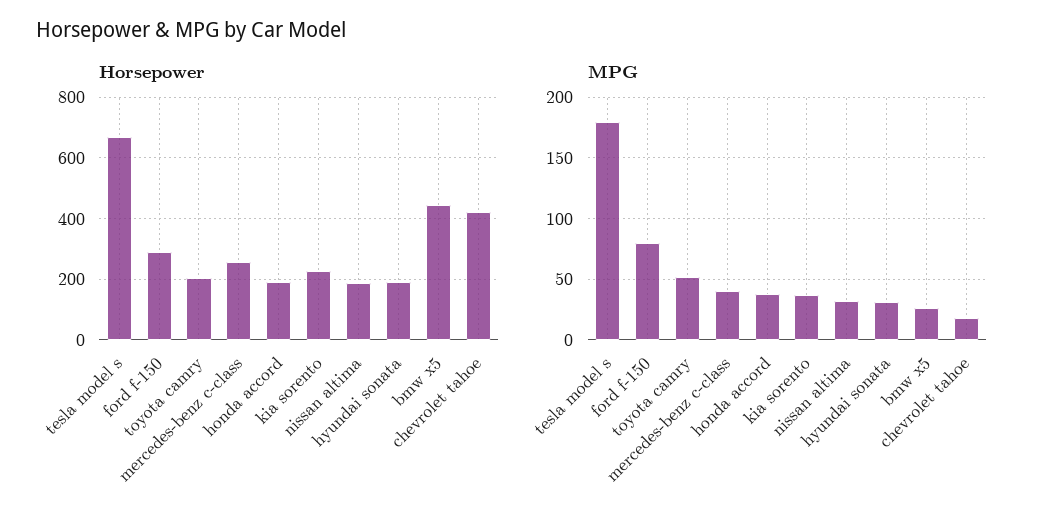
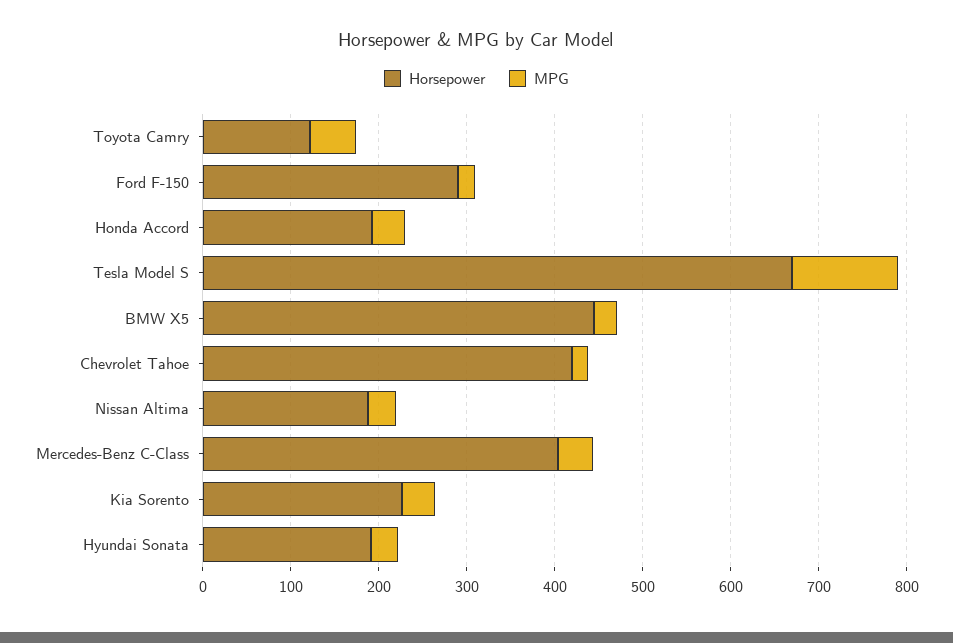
  {
    "Horsepower": {
      "tesla model s": 680,
      "ford f-150": 300,
-     "toyota camry": 200,
+     "toyota camry": 120,
-     "mercedes-benz c-class": 260,
+     "mercedes-benz c-class": 400,
      "honda accord": 200,
      "kia sorento": 220,
      "nissan altima": 180,
      "hyundai sonata": 200,
      "bmw x5": 440,
      "chevrolet tahoe": 420
    },
    "MPG": {
-     "tesla model s": 180,
+     "tesla model s": 120,
-     "ford f-150": 80,
+     "ford f-150": 20,
      "toyota camry": 50,
      "mercedes-benz c-class": 40,
      "honda accord": 40,
      "kia sorento": 35,
      "nissan altima": 30,
      "hyundai sonata": 30,
      "bmw x5": 25,
      "chevrolet tahoe": 20
    }
  }

